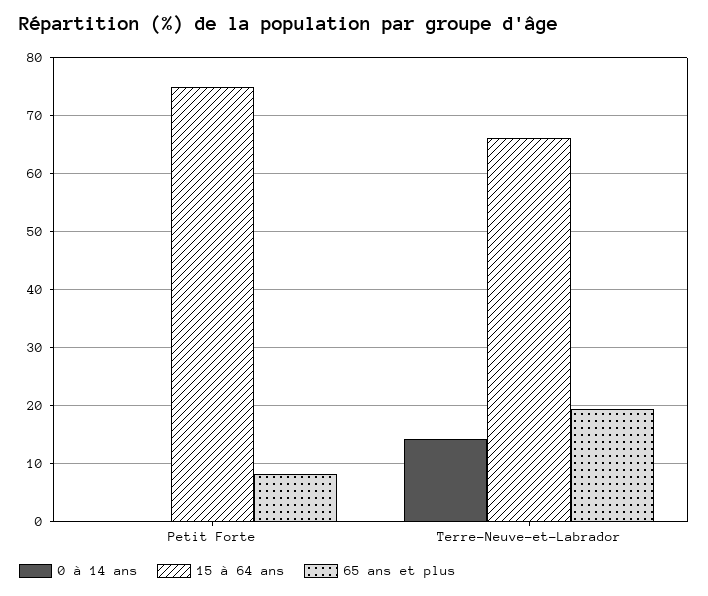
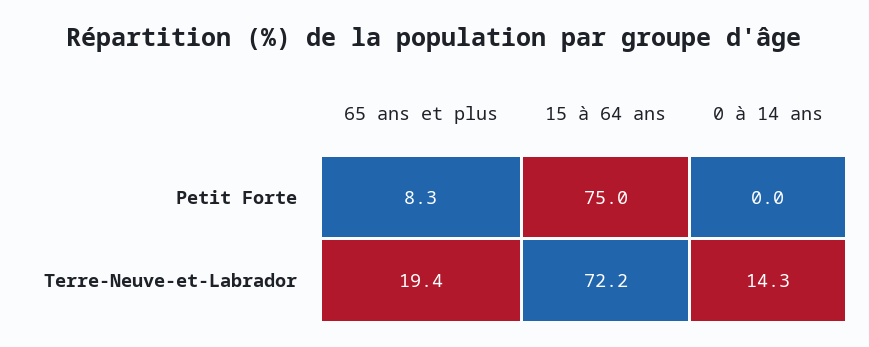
  {
    "0 à 14 ans": {
      "Petit Forte": 0,
      "Terre-Neuve-et-Labrador": 14.3
    },
    "15 à 64 ans": {
      "Petit Forte": 75,
-     "Terre-Neuve-et-Labrador": 66
+     "Terre-Neuve-et-Labrador": 72.2
    },
    "65 ans et plus": {
      "Petit Forte": 8.3,
      "Terre-Neuve-et-Labrador": 19.4
    }
  }

